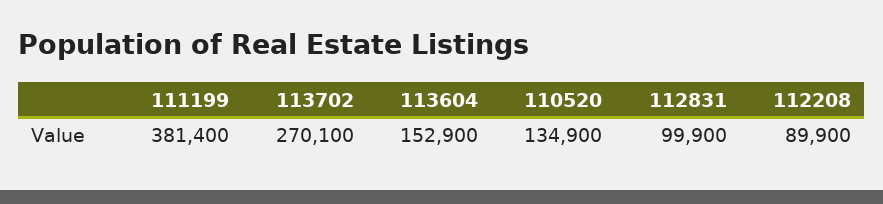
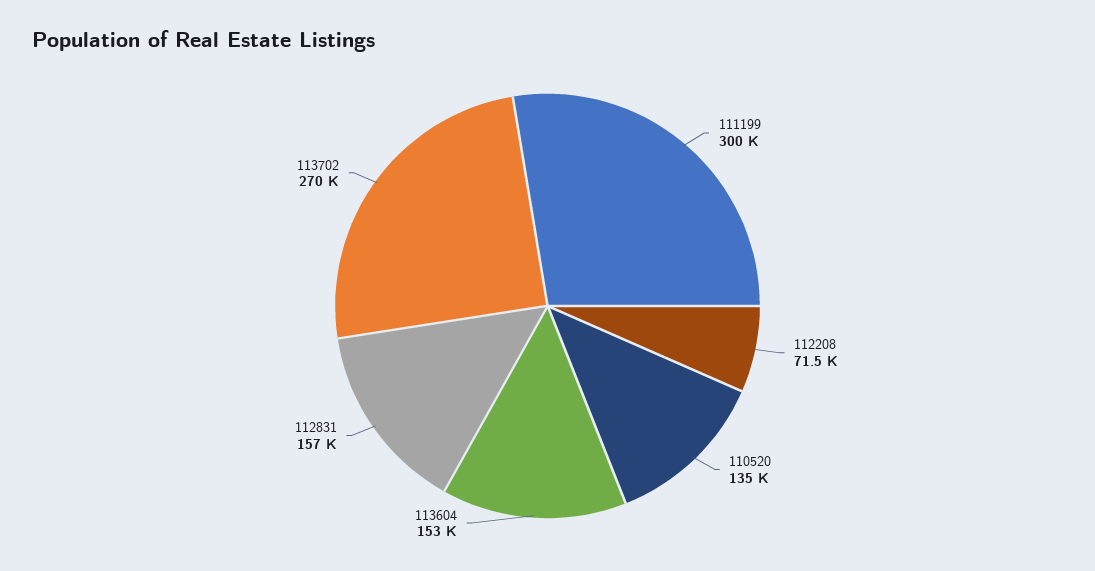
  {
-   "111199": 381400,
+   "111199": 300000,
    "113702": 270100,
    "113604": 152900,
    "110520": 134900,
-   "112831": 99900,
+   "112831": 157000,
-   "112208": 89900
+   "112208": 71500
  }

